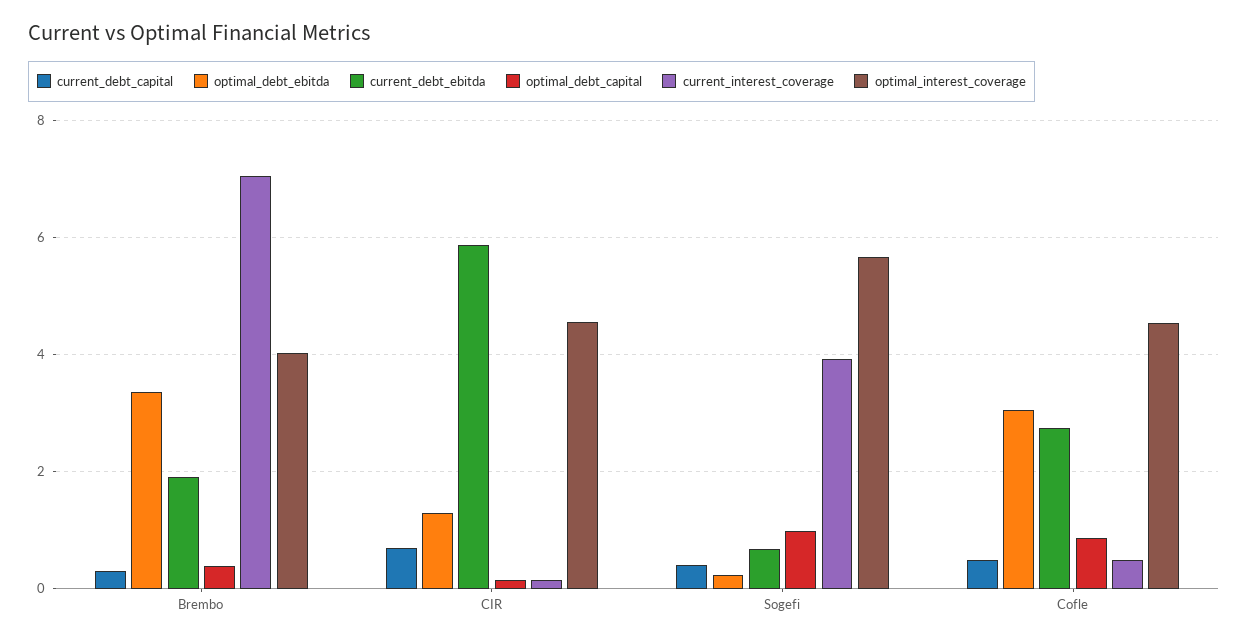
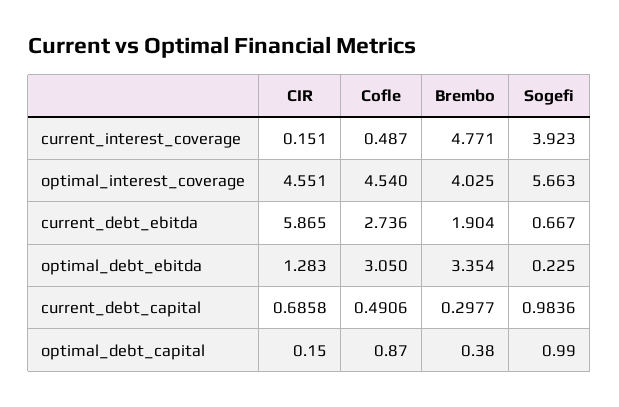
  {
    "current_debt_capital": {
      "Brembo": 0.2977,
      "CIR": 0.6858,
-     "Sogefi": 0.4,
+     "Sogefi": 0.9836,
      "Cofle": 0.4906
    },
    "optimal_debt_ebitda": {
      "Brembo": 3.354,
      "CIR": 1.283,
      "Sogefi": 0.225,
      "Cofle": 3.05
    },
    "current_debt_ebitda": {
      "Brembo": 1.904,
      "CIR": 5.865,
      "Sogefi": 0.667,
      "Cofle": 2.736
    },
    "optimal_debt_capital": {
      "Brembo": 0.38,
      "CIR": 0.15,
      "Sogefi": 0.99,
      "Cofle": 0.87
    },
    "current_interest_coverage": {
-     "Brembo": 7,
+     "Brembo": 4.771,
      "CIR": 0.151,
      "Sogefi": 3.923,
      "Cofle": 0.487
    },
    "optimal_interest_coverage": {
      "Brembo": 4.025,
      "CIR": 4.551,
      "Sogefi": 5.663,
      "Cofle": 4.54
    }
  }

